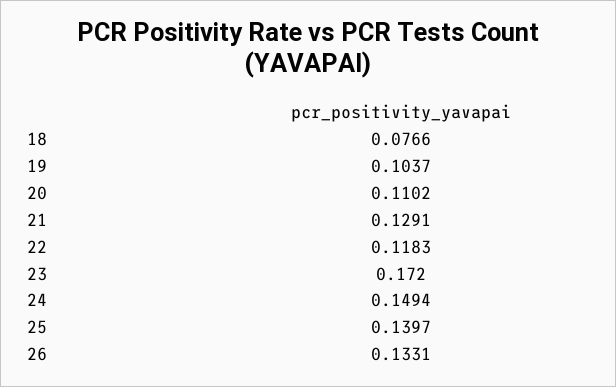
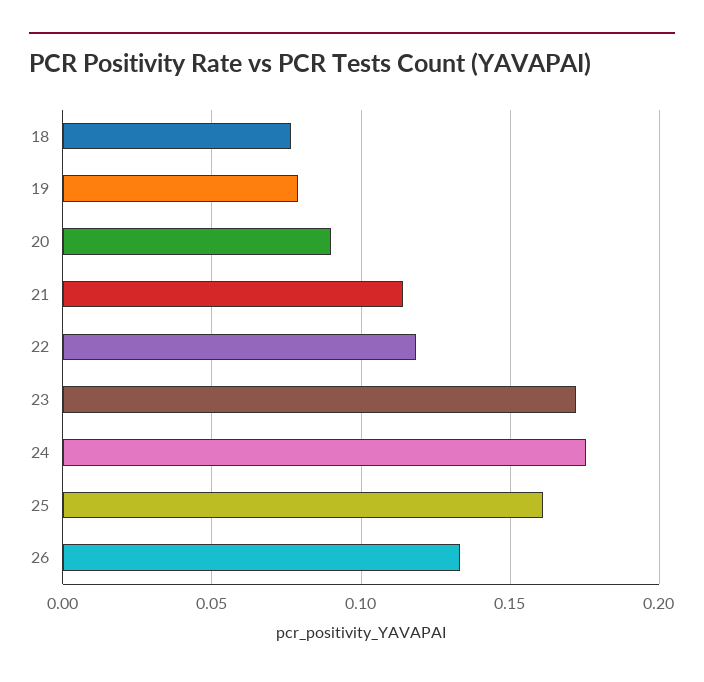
  {
    "18": 0.0766,
-   "19": 0.1037,
+   "19": 0.08,
-   "20": 0.1102,
+   "20": 0.09,
-   "21": 0.1291,
+   "21": 0.115,
    "22": 0.1183,
    "23": 0.172,
-   "24": 0.1494,
+   "24": 0.175,
-   "25": 0.1397,
+   "25": 0.16,
    "26": 0.1331
  }

